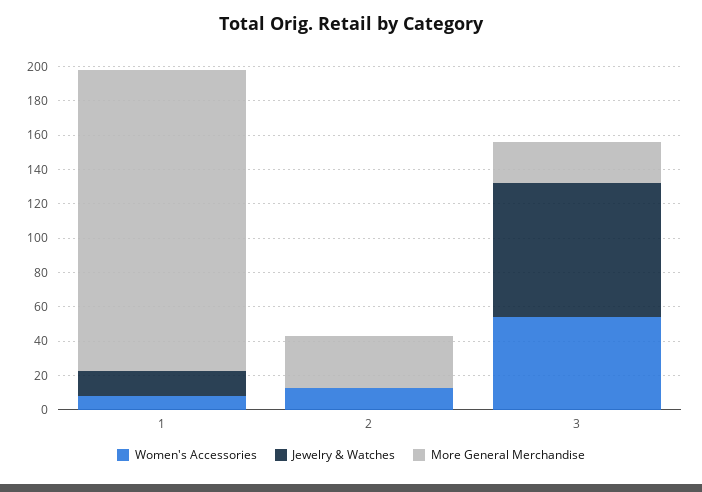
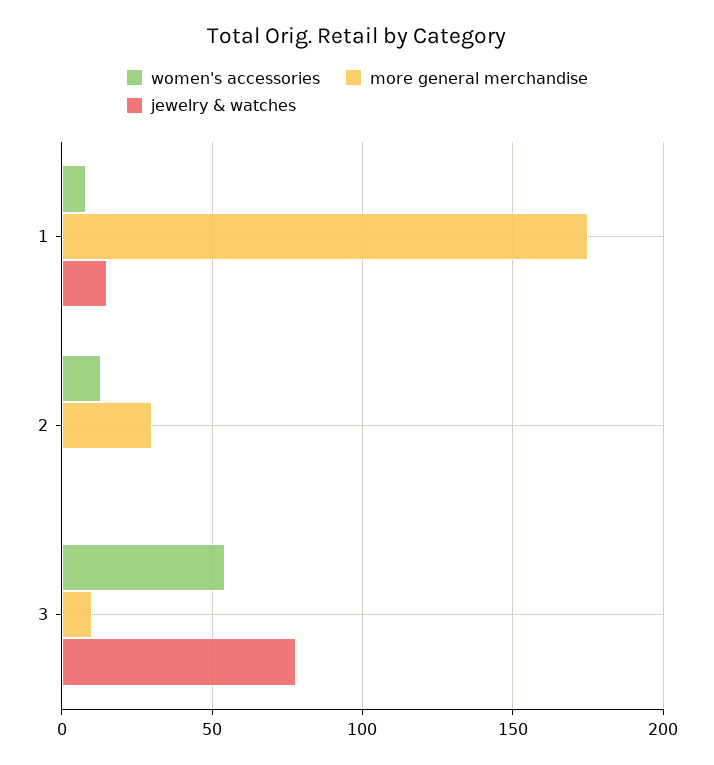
  {
    "Women's Accessories": {
      "1": 10,
      "2": 15,
      "3": 55
    },
    "Jewelry & Watches": {
      "1": 15,
      "2": 0,
      "3": 80
    },
    "More General Merchandise": {
      "1": 175,
      "2": 30,
-     "3": 25
+     "3": 10
    }
  }

